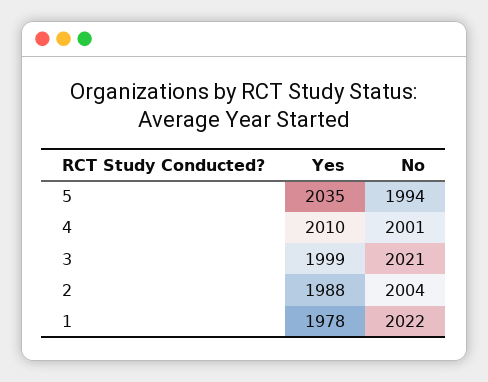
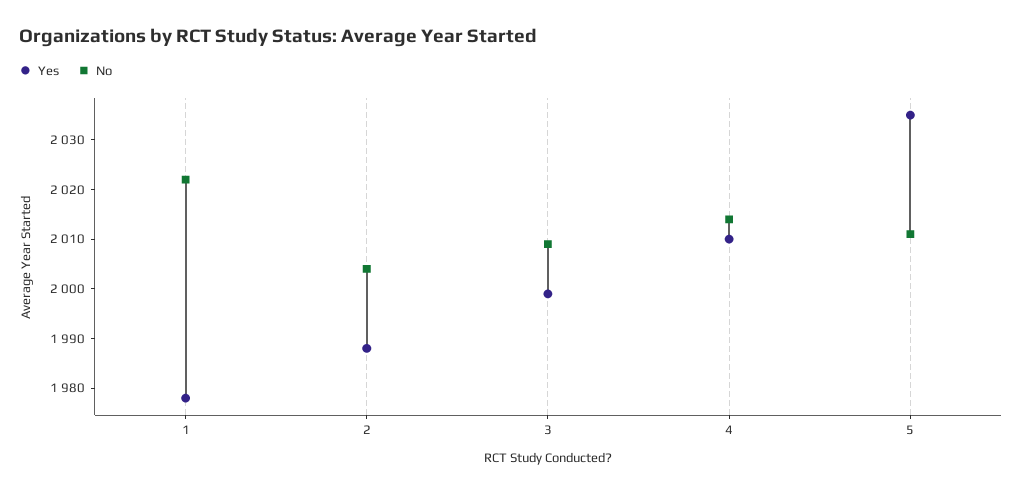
  {
    "Yes": {
      "5": 2035,
      "4": 2010,
      "3": 1999,
      "2": 1988,
      "1": 1978
    },
    "No": {
-     "5": 1994,
+     "5": 2010,
-     "4": 2001,
+     "4": 2015,
-     "3": 2021,
+     "3": 2010,
      "2": 2004,
      "1": 2022
    }
  }

